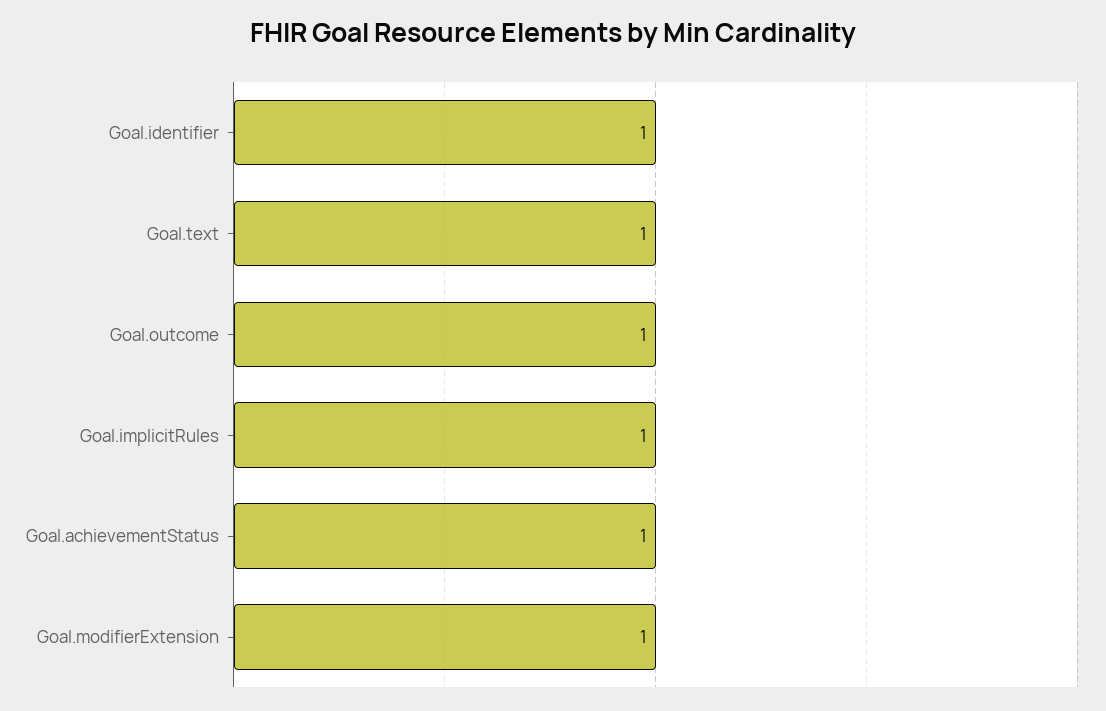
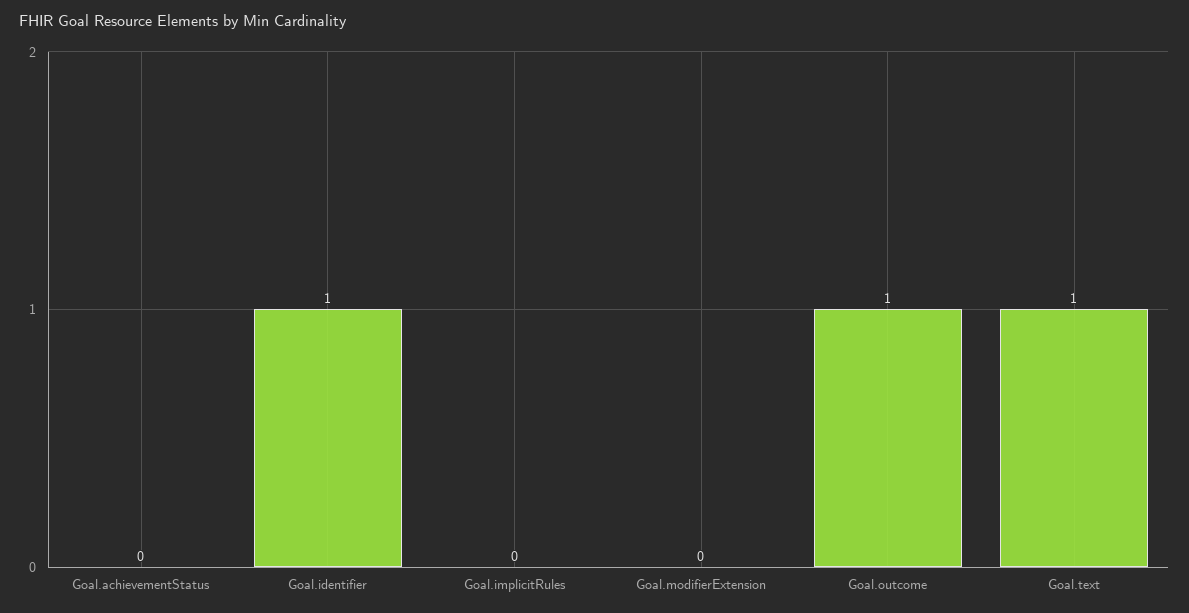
  {
    "Goal.identifier": 1,
    "Goal.text": 1,
    "Goal.outcome": 1,
-   "Goal.implicitRules": 1,
+   "Goal.implicitRules": 0,
-   "Goal.achievementStatus": 1,
+   "Goal.achievementStatus": 0,
-   "Goal.modifierExtension": 1
+   "Goal.modifierExtension": 0
  }

